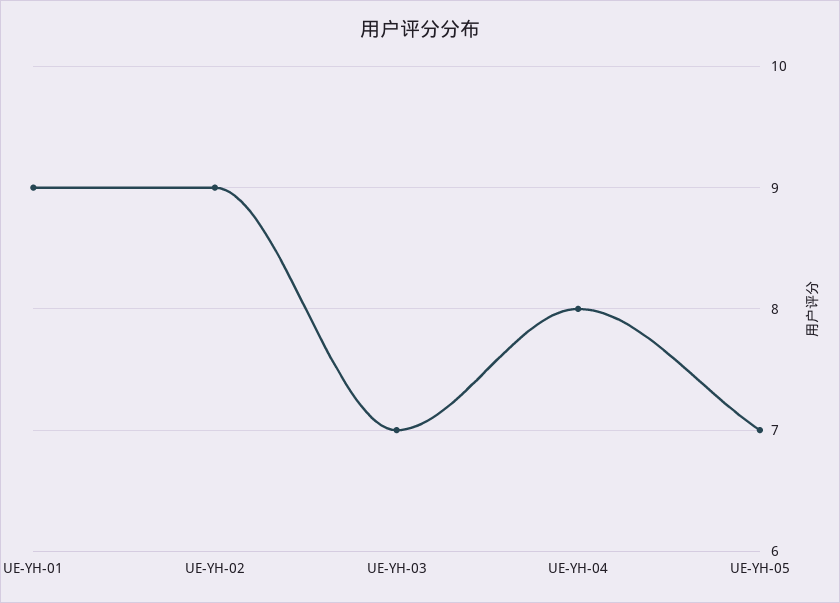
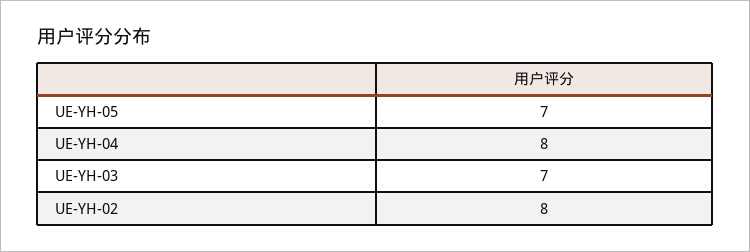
  {
-   "UE-YH-01": 9,
-   "UE-YH-02": 9,
+   "UE-YH-02": 8,
    "UE-YH-03": 7,
    "UE-YH-04": 8,
    "UE-YH-05": 7
  }

